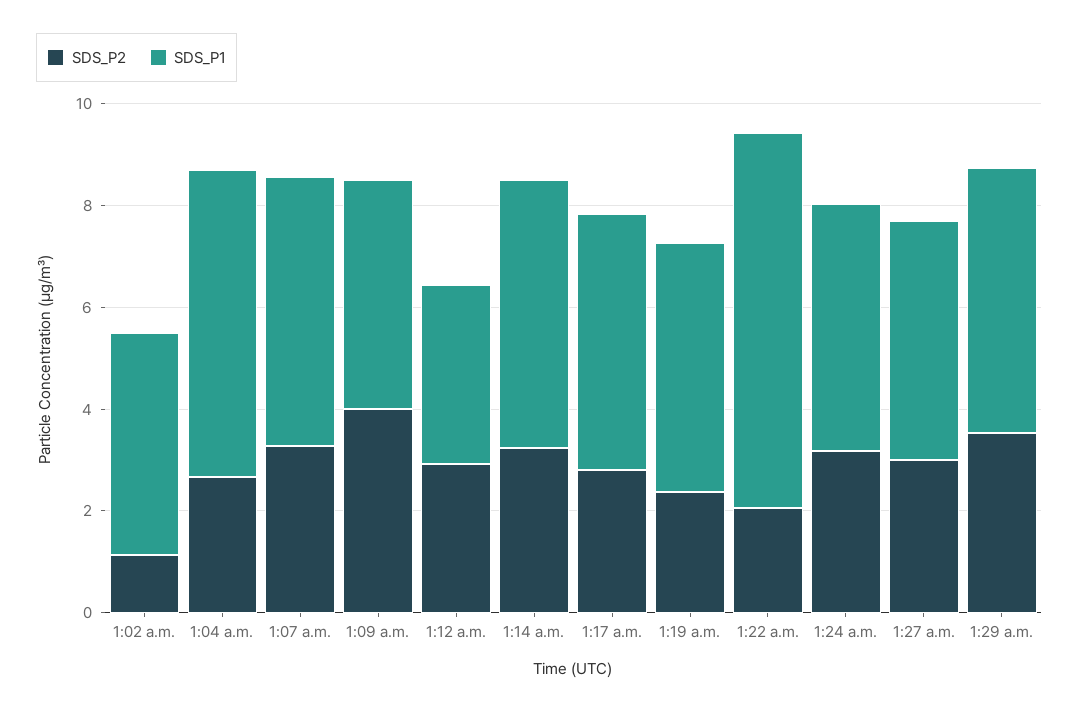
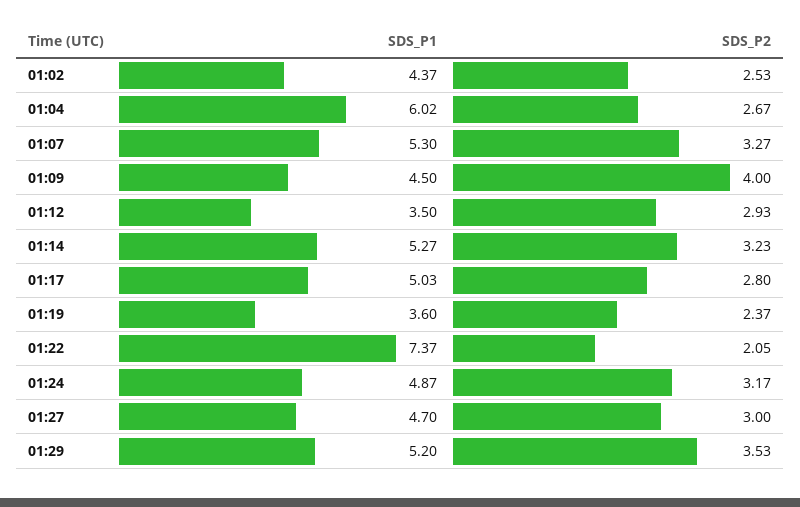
  {
    "SDS_P2": {
-     "1:02 a.m.": 1,
+     "1:02 a.m.": 2.53,
      "1:04 a.m.": 2.67,
      "1:07 a.m.": 3.27,
      "1:09 a.m.": 4,
      "1:12 a.m.": 2.93,
      "1:14 a.m.": 3.23,
      "1:17 a.m.": 2.8,
      "1:19 a.m.": 2.37,
      "1:22 a.m.": 2.05,
      "1:24 a.m.": 3.17,
      "1:27 a.m.": 3,
      "1:29 a.m.": 3.53
    },
    "SDS_P1": {
      "1:02 a.m.": 4.37,
      "1:04 a.m.": 6.02,
      "1:07 a.m.": 5.3,
      "1:09 a.m.": 4.5,
      "1:12 a.m.": 3.5,
      "1:14 a.m.": 5.27,
      "1:17 a.m.": 5.03,
-     "1:19 a.m.": 5,
+     "1:19 a.m.": 3.6,
      "1:22 a.m.": 7.37,
      "1:24 a.m.": 4.87,
      "1:27 a.m.": 4.7,
      "1:29 a.m.": 5.2
    }
  }

